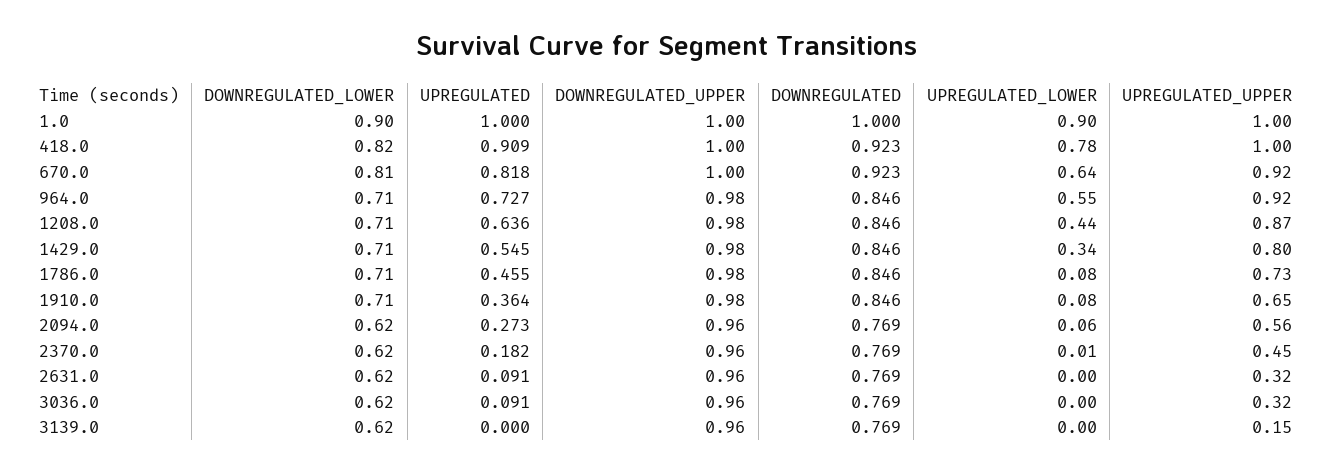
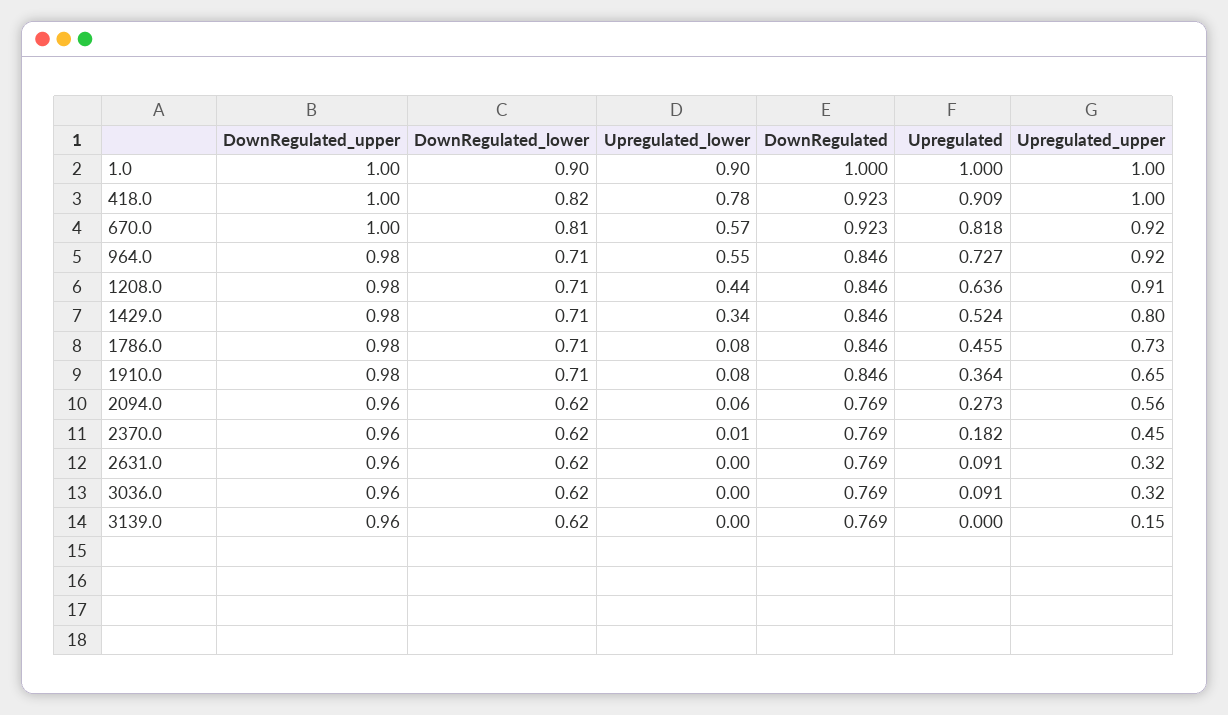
  {
    "DOWNREGULATED_LOWER": {
      "1.0": 0.9,
      "418.0": 0.82,
      "670.0": 0.81,
      "964.0": 0.71,
      "1208.0": 0.71,
      "1429.0": 0.71,
      "1786.0": 0.71,
      "1910.0": 0.71,
      "2094.0": 0.62,
      "2370.0": 0.62,
      "2631.0": 0.62,
      "3036.0": 0.62,
      "3139.0": 0.62
    },
    "UPREGULATED": {
      "1.0": 1,
      "418.0": 0.909,
      "670.0": 0.818,
      "964.0": 0.727,
      "1208.0": 0.636,
-     "1429.0": 0.545,
+     "1429.0": 0.524,
      "1786.0": 0.455,
      "1910.0": 0.364,
      "2094.0": 0.273,
      "2370.0": 0.182,
      "2631.0": 0.091,
      "3036.0": 0.091,
      "3139.0": 0
    },
    "DOWNREGULATED_UPPER": {
      "1.0": 1,
      "418.0": 1,
      "670.0": 1,
      "964.0": 0.98,
      "1208.0": 0.98,
      "1429.0": 0.98,
      "1786.0": 0.98,
      "1910.0": 0.98,
      "2094.0": 0.96,
      "2370.0": 0.96,
      "2631.0": 0.96,
      "3036.0": 0.96,
      "3139.0": 0.96
    },
    "DOWNREGULATED": {
      "1.0": 1,
      "418.0": 0.923,
      "670.0": 0.923,
      "964.0": 0.846,
      "1208.0": 0.846,
      "1429.0": 0.846,
      "1786.0": 0.846,
      "1910.0": 0.846,
      "2094.0": 0.769,
      "2370.0": 0.769,
      "2631.0": 0.769,
      "3036.0": 0.769,
      "3139.0": 0.769
    },
    "UPREGULATED_LOWER": {
      "1.0": 0.9,
      "418.0": 0.78,
-     "670.0": 0.64,
+     "670.0": 0.57,
      "964.0": 0.55,
      "1208.0": 0.44,
      "1429.0": 0.34,
      "1786.0": 0.08,
      "1910.0": 0.08,
      "2094.0": 0.06,
      "2370.0": 0.01,
      "2631.0": 0,
      "3036.0": 0,
      "3139.0": 0
    },
    "UPREGULATED_UPPER": {
      "1.0": 1,
      "418.0": 1,
      "670.0": 0.92,
      "964.0": 0.92,
-     "1208.0": 0.87,
+     "1208.0": 0.91,
      "1429.0": 0.8,
      "1786.0": 0.73,
      "1910.0": 0.65,
      "2094.0": 0.56,
      "2370.0": 0.45,
      "2631.0": 0.32,
      "3036.0": 0.32,
      "3139.0": 0.15
    }
  }

